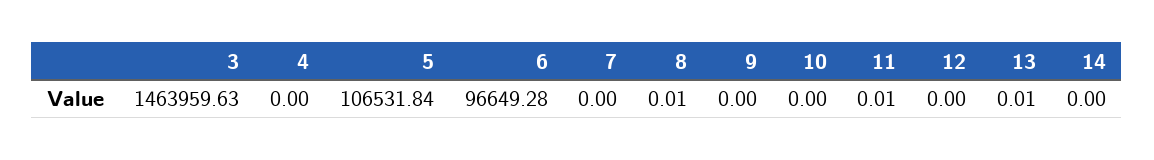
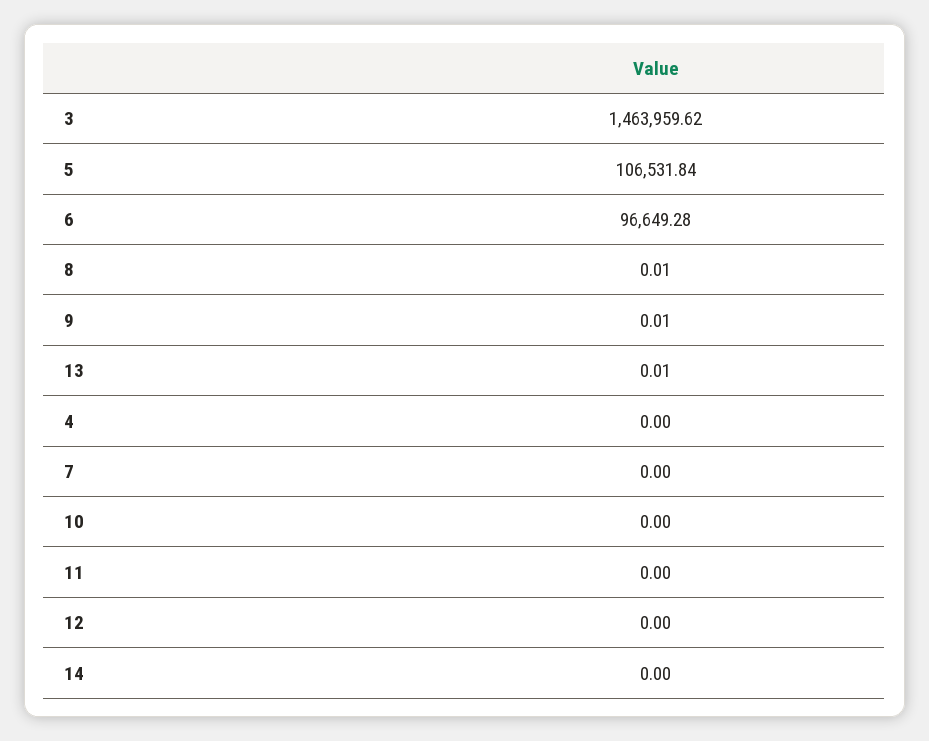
  {
-   "3": 1463959.63,
+   "3": 1463959.62,
    "4": 0,
    "5": 106531.84,
    "6": 96649.28,
    "7": 0,
    "8": 0.01,
-   "9": 0,
+   "9": 0.01,
    "10": 0,
-   "11": 0.01,
+   "11": 0,
    "12": 0,
    "13": 0.01,
    "14": 0
  }

